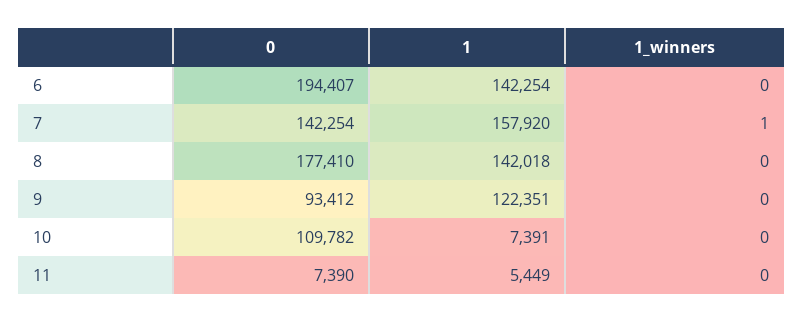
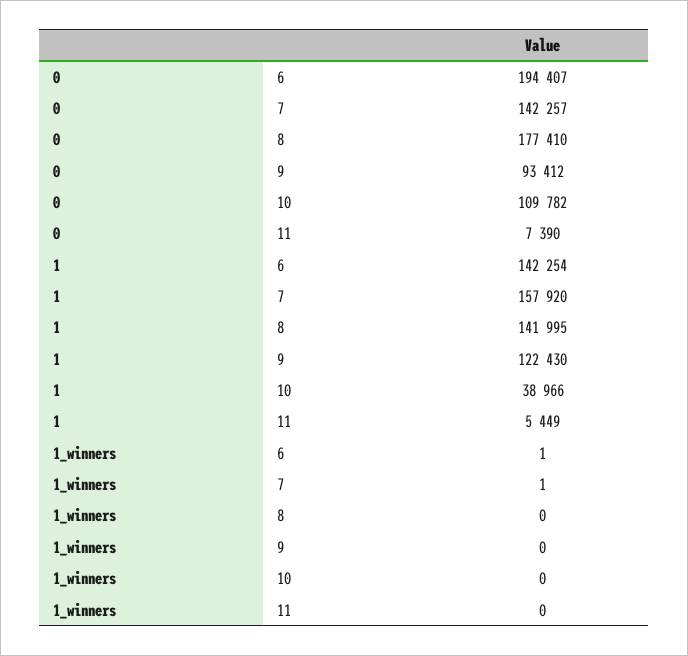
  {
    "0": {
      "6": 194407,
-     "7": 142254,
+     "7": 142257,
      "8": 177410,
      "9": 93412,
      "10": 109782,
      "11": 7390
    },
    "1": {
      "6": 142254,
      "7": 157920,
-     "8": 142018,
+     "8": 141995,
-     "9": 122351,
+     "9": 122430,
-     "10": 7391,
+     "10": 38966,
      "11": 5449
    },
    "1_winners": {
-     "6": 0,
+     "6": 1,
      "7": 1,
      "8": 0,
      "9": 0,
      "10": 0,
      "11": 0
    }
  }

